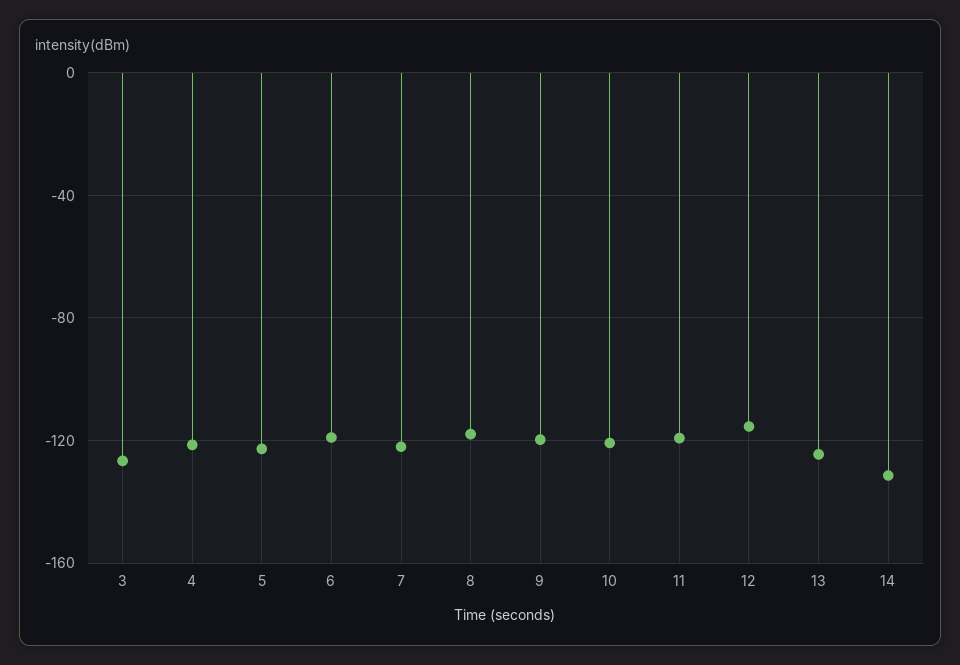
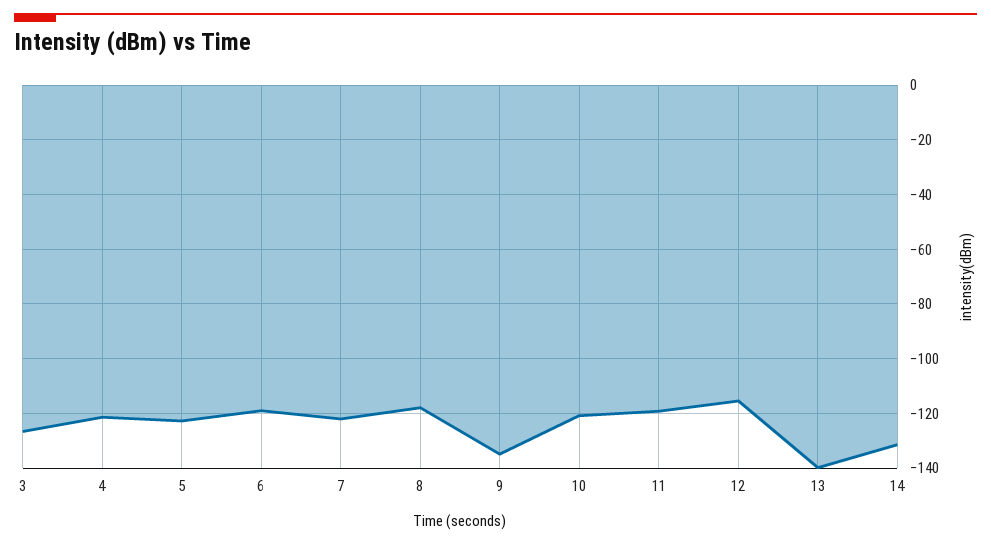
  {
    "3": -127.5,
    "4": -122.5,
    "5": -122.5,
    "6": -120,
    "7": -122.5,
    "8": -117.5,
-   "9": -120,
+   "9": -135,
    "10": -120,
    "11": -120,
    "12": -115,
-   "13": -125,
+   "13": -140,
    "14": -132.5
  }

